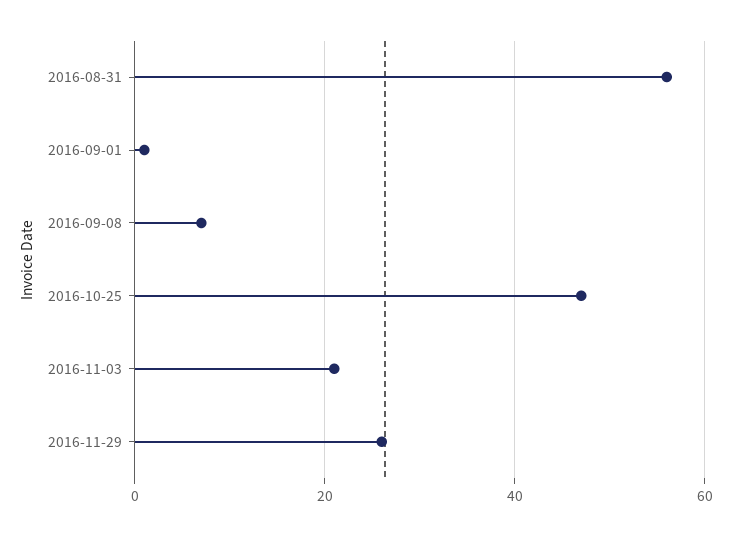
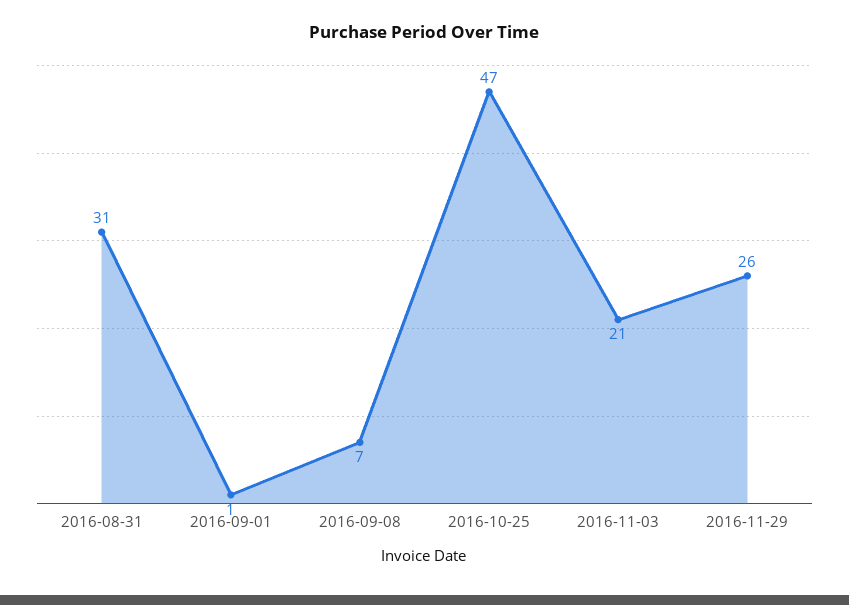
  {
-   "2016-08-31": 55,
+   "2016-08-31": 31,
    "2016-09-01": 1,
    "2016-09-08": 7,
    "2016-10-25": 47,
    "2016-11-03": 21,
    "2016-11-29": 26
  }

